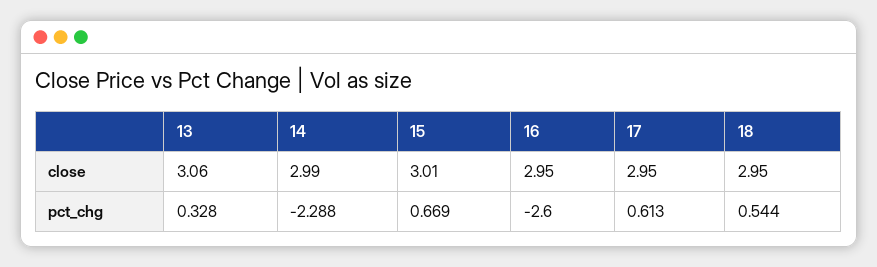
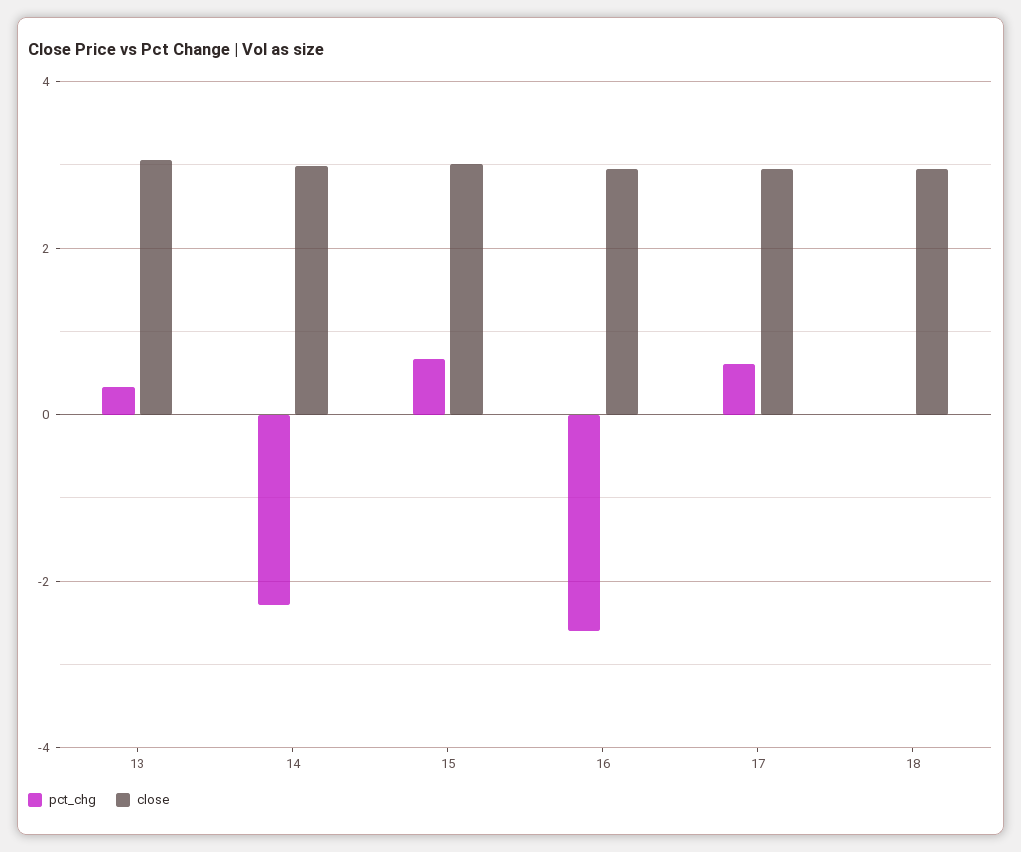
  {
    "close": {
      "13": 3.06,
      "14": 2.99,
      "15": 3.01,
      "16": 2.95,
      "17": 2.95,
      "18": 2.95
    },
    "pct_chg": {
      "13": 0.328,
      "14": -2.288,
      "15": 0.669,
      "16": -2.6,
      "17": 0.613,
-     "18": 0.544
+     "18": 0
    }
  }

